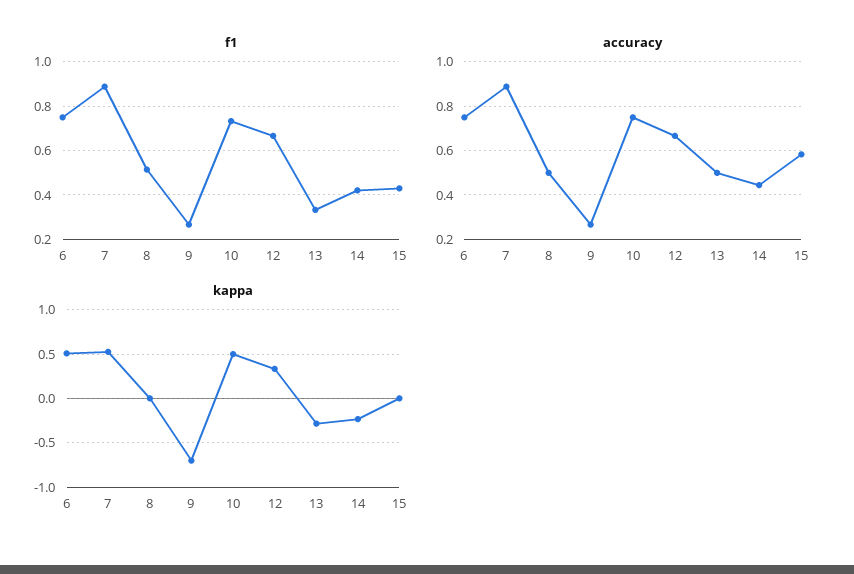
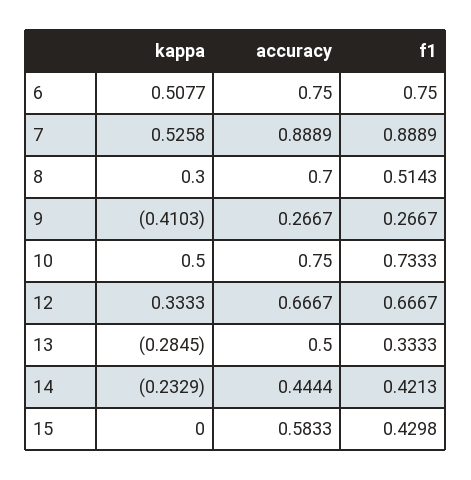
  {
    "f1": {
      "6": 0.75,
      "7": 0.8889,
      "8": 0.5143,
      "9": 0.2667,
      "10": 0.7333,
      "12": 0.6667,
      "13": 0.3333,
      "14": 0.4213,
      "15": 0.4298
    },
    "accuracy": {
      "6": 0.75,
      "7": 0.8889,
-     "8": 0.5,
+     "8": 0.7,
      "9": 0.2667,
      "10": 0.75,
      "12": 0.6667,
      "13": 0.5,
      "14": 0.4444,
      "15": 0.5833
    },
    "kappa": {
      "6": 0.5077,
      "7": 0.5258,
-     "8": 0,
+     "8": 0.3,
-     "9": -0.7,
+     "9": -0.4103,
      "10": 0.5,
      "12": 0.3333,
      "13": -0.2845,
      "14": -0.2329,
      "15": 0
    }
  }

